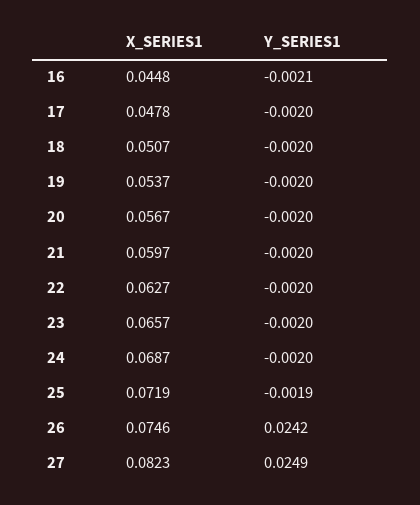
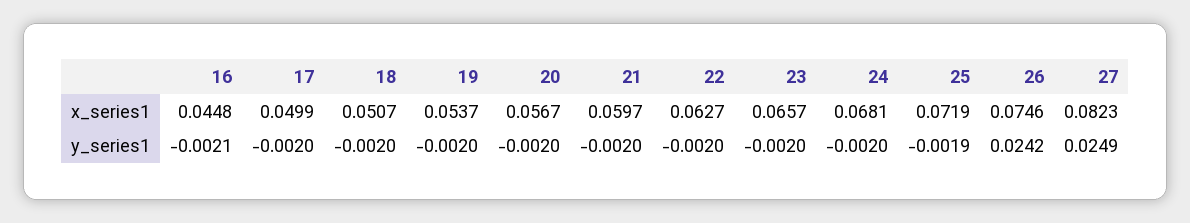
  {
    "X_SERIES1": {
      "16": 0.0448,
-     "17": 0.0478,
+     "17": 0.0499,
      "18": 0.0507,
      "19": 0.0537,
      "20": 0.0567,
      "21": 0.0597,
      "22": 0.0627,
      "23": 0.0657,
-     "24": 0.0687,
+     "24": 0.0681,
      "25": 0.0719,
      "26": 0.0746,
      "27": 0.0823
    },
    "Y_SERIES1": {
      "16": -0.0021,
      "17": -0.002,
      "18": -0.002,
      "19": -0.002,
      "20": -0.002,
      "21": -0.002,
      "22": -0.002,
      "23": -0.002,
      "24": -0.002,
      "25": -0.0019,
      "26": 0.0242,
      "27": 0.0249
    }
  }

